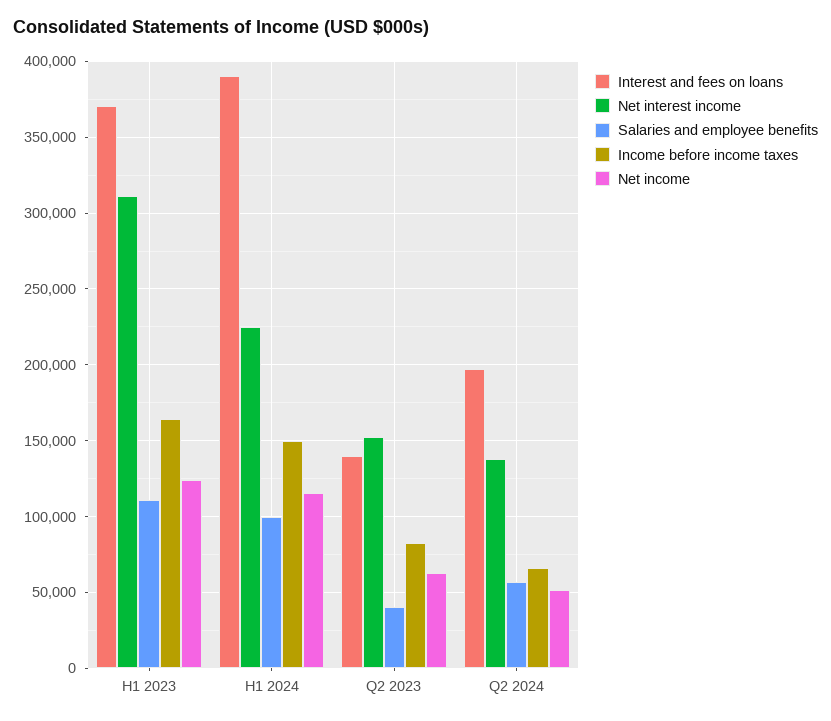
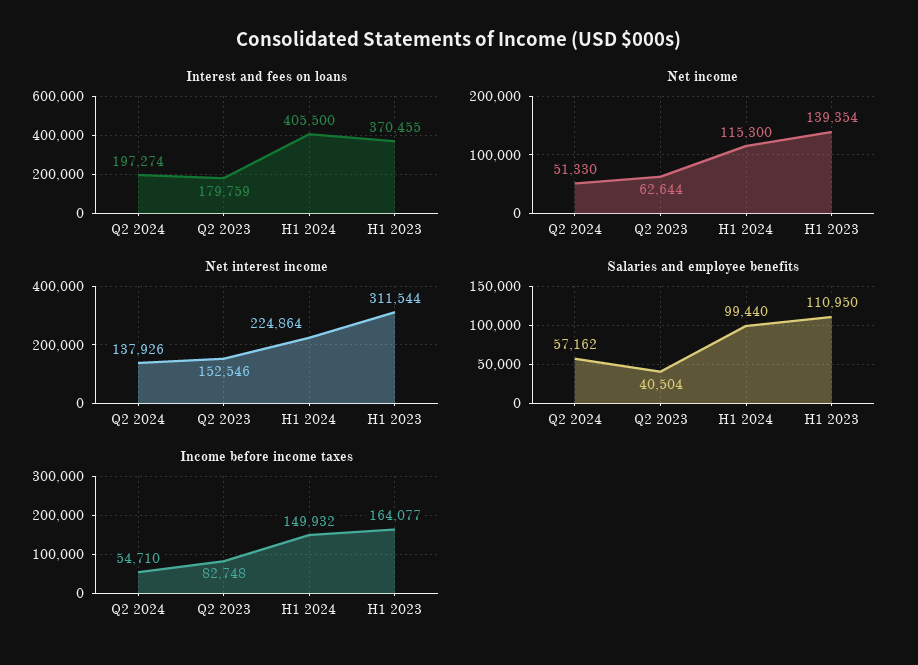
  {
    "Interest and fees on loans": {
      "H1 2023": 370455,
-     "H1 2024": 390000,
+     "H1 2024": 405500,
-     "Q2 2023": 140000,
+     "Q2 2023": 179759,
      "Q2 2024": 197274
    },
    "Net interest income": {
      "H1 2023": 311544,
      "H1 2024": 224864,
      "Q2 2023": 152546,
      "Q2 2024": 137926
    },
    "Salaries and employee benefits": {
      "H1 2023": 110950,
      "H1 2024": 99440,
      "Q2 2023": 40504,
      "Q2 2024": 57162
    },
    "Income before income taxes": {
      "H1 2023": 164077,
      "H1 2024": 149932,
      "Q2 2023": 82748,
-     "Q2 2024": 65000
+     "Q2 2024": 54710
    },
    "Net income": {
-     "H1 2023": 125000,
+     "H1 2023": 139354,
      "H1 2024": 115300,
      "Q2 2023": 62644,
      "Q2 2024": 51330
    }
  }

